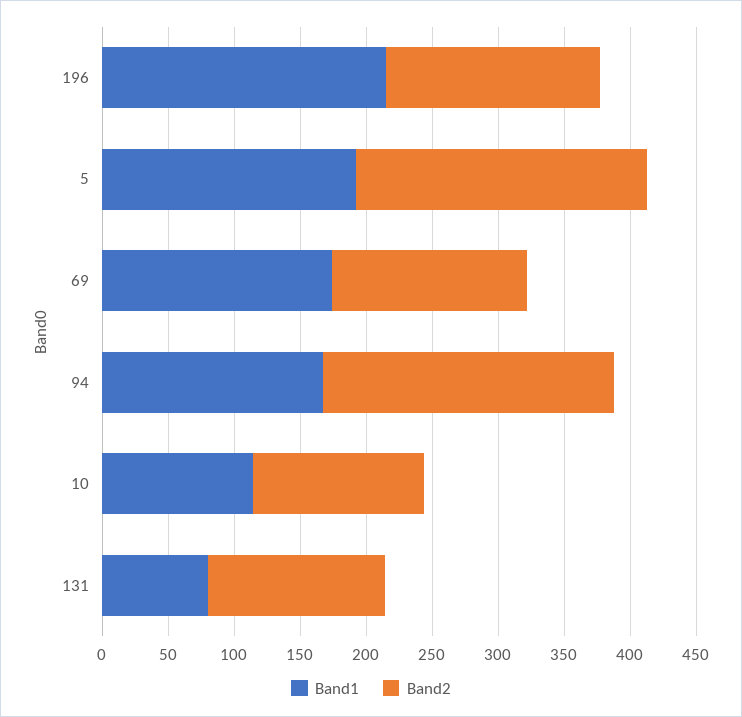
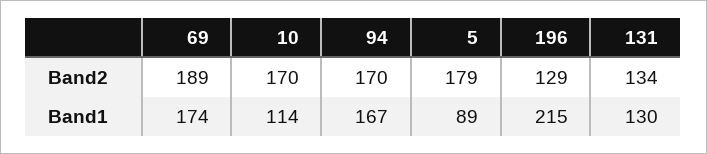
  {
    "Band1": {
      "196": 215,
-     "5": 190,
+     "5": 89,
      "69": 174,
      "94": 167,
      "10": 114,
-     "131": 80
+     "131": 130
    },
    "Band2": {
-     "196": 160,
+     "196": 129,
-     "5": 220,
+     "5": 179,
-     "69": 150,
+     "69": 189,
-     "94": 220,
+     "94": 170,
-     "10": 130,
+     "10": 170,
      "131": 134
    }
  }

